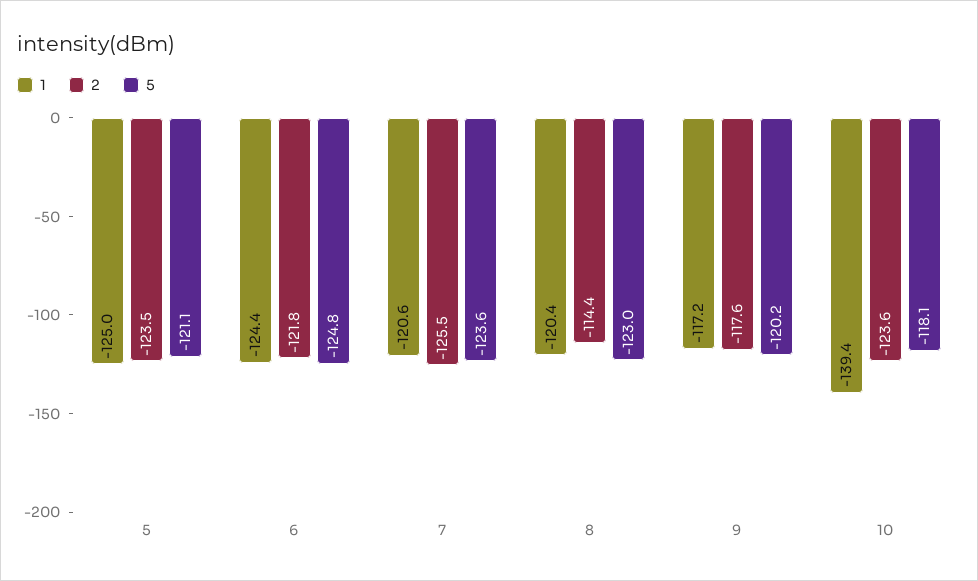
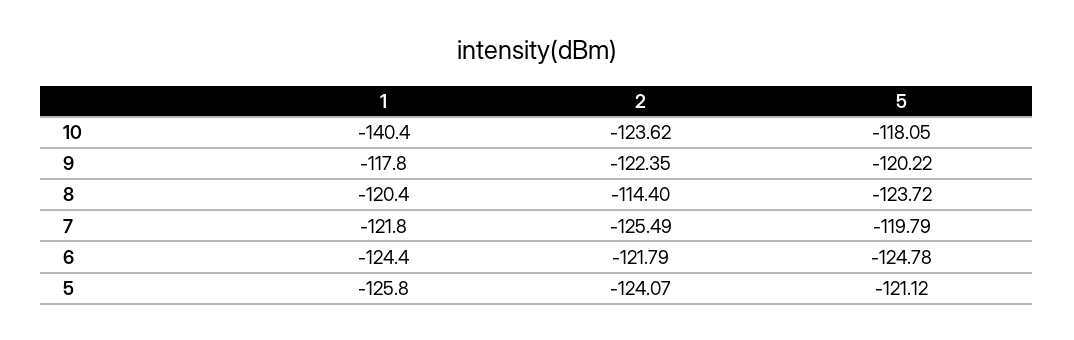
  {
    "1": {
-     "5": -125,
+     "5": -125.8,
      "6": -124.4,
-     "7": -120.6,
+     "7": -121.8,
      "8": -120.4,
-     "9": -117.2,
+     "9": -117.8,
-     "10": -139.4
+     "10": -140.4
    },
    "2": {
-     "5": -123.5,
+     "5": -124.07,
      "6": -121.79,
      "7": -125.49,
      "8": -114.4,
-     "9": -117.6,
+     "9": -122.35,
      "10": -123.62
    },
    "5": {
      "5": -121.12,
      "6": -124.78,
-     "7": -123.6,
+     "7": -119.79,
-     "8": -123,
+     "8": -123.72,
      "9": -120.22,
      "10": -118.05
    }
  }

